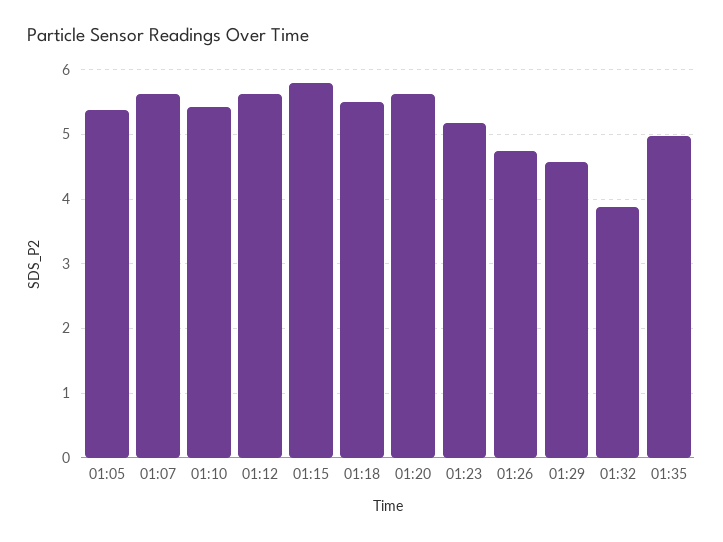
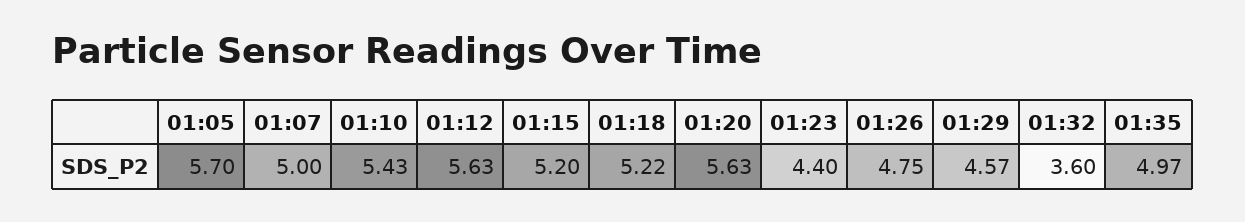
  {
-   "01:05": 5.4,
+   "01:05": 5.7,
-   "01:07": 5.6,
+   "01:07": 5,
    "01:10": 5.43,
    "01:12": 5.63,
-   "01:15": 5.8,
+   "01:15": 5.2,
-   "01:18": 5.5,
+   "01:18": 5.22,
    "01:20": 5.63,
-   "01:23": 5.2,
+   "01:23": 4.4,
    "01:26": 4.75,
    "01:29": 4.57,
-   "01:32": 3.9,
+   "01:32": 3.6,
    "01:35": 4.97
  }

